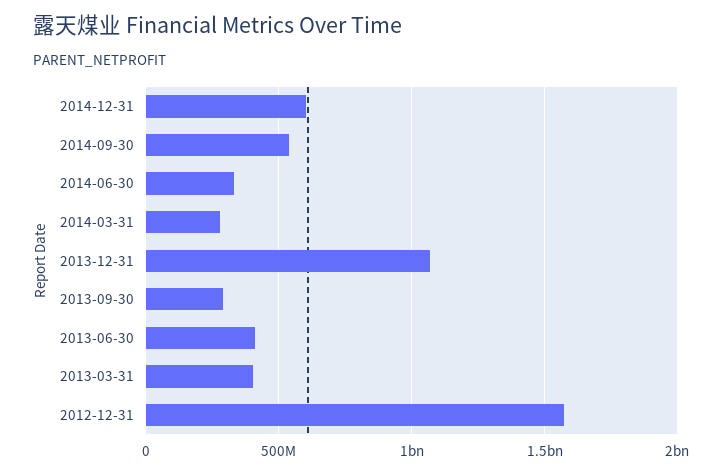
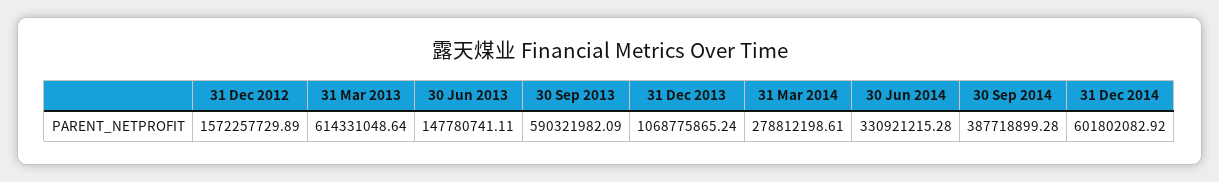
  {
    "2014-12-31": 601802082.92,
-   "2014-09-30": 550000000,
+   "2014-09-30": 387718899.28,
    "2014-06-30": 330921215.28,
    "2014-03-31": 278812198.61,
    "2013-12-31": 1068775865.24,
-   "2013-09-30": 300000000,
+   "2013-09-30": 590321982.09,
-   "2013-06-30": 400000000,
+   "2013-06-30": 147780741.11,
-   "2013-03-31": 400000000,
+   "2013-03-31": 614331048.64,
    "2012-12-31": 1572257729.89
  }

